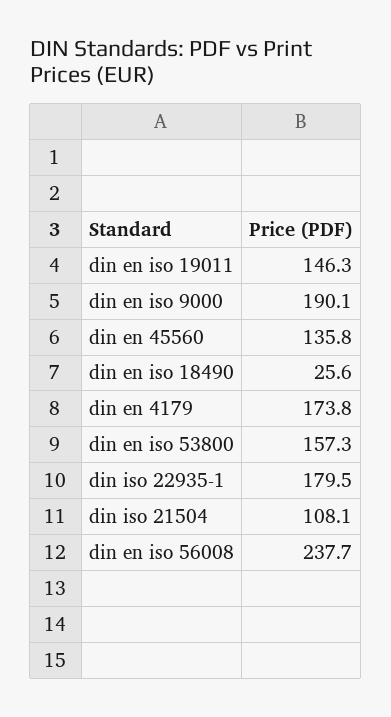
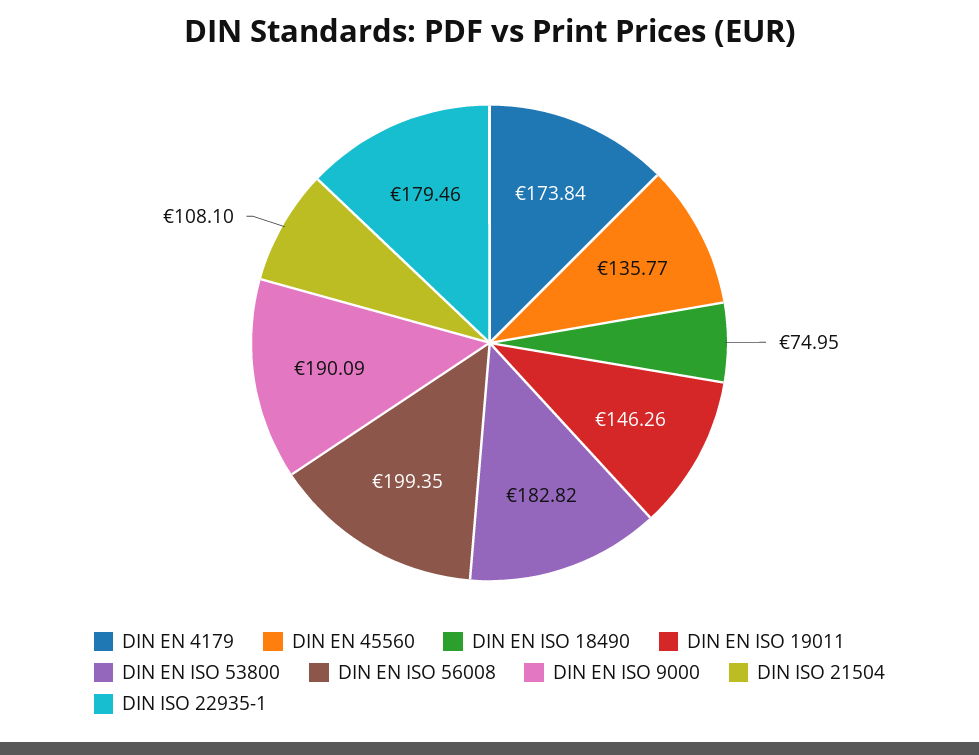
  {
    "din en iso 19011": 146.26,
    "din en iso 9000": 190.09,
    "din en 45560": 135.77,
-   "din en iso 18490": 25.6,
+   "din en iso 18490": 74.95,
    "din en 4179": 173.84,
-   "din en iso 53800": 157.3,
+   "din en iso 53800": 182.82,
    "din iso 22935-1": 179.46,
    "din iso 21504": 108.1,
-   "din en iso 56008": 237.7
+   "din en iso 56008": 199.35
  }

